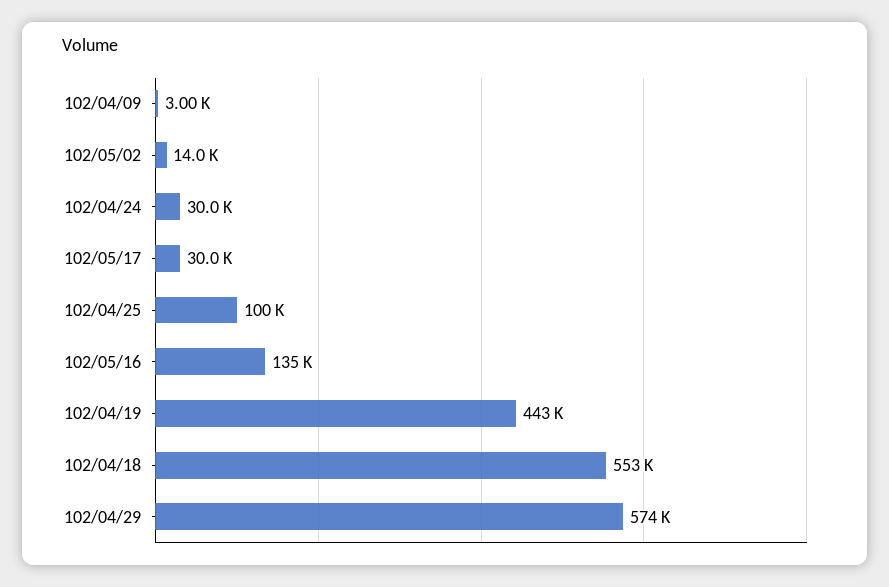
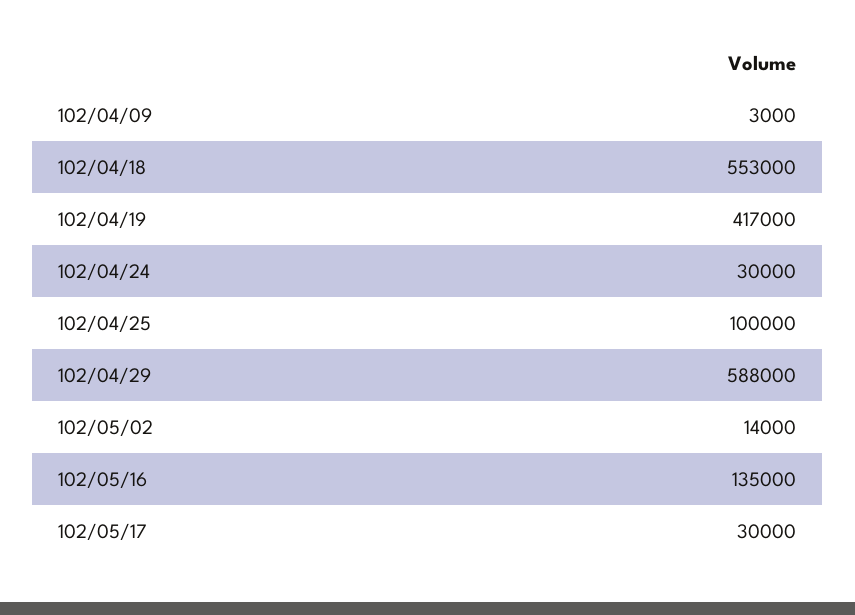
  {
    "102/04/09": 3000,
    "102/05/02": 14000,
    "102/04/24": 30000,
    "102/05/17": 30000,
    "102/04/25": 100000,
    "102/05/16": 135000,
-   "102/04/19": 443000,
+   "102/04/19": 417000,
    "102/04/18": 553000,
-   "102/04/29": 574000
+   "102/04/29": 588000
  }

